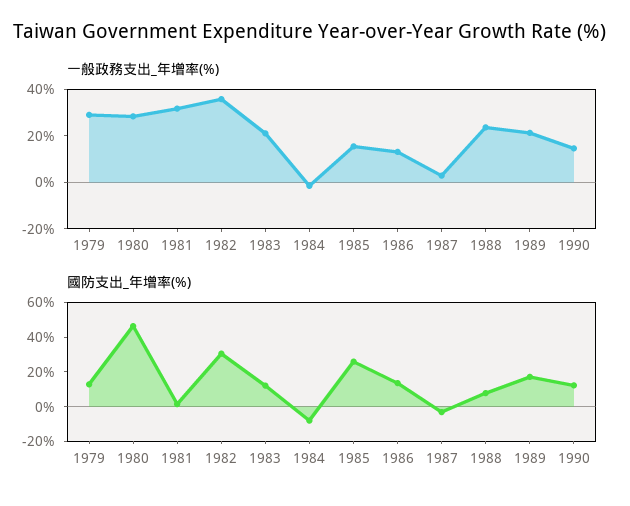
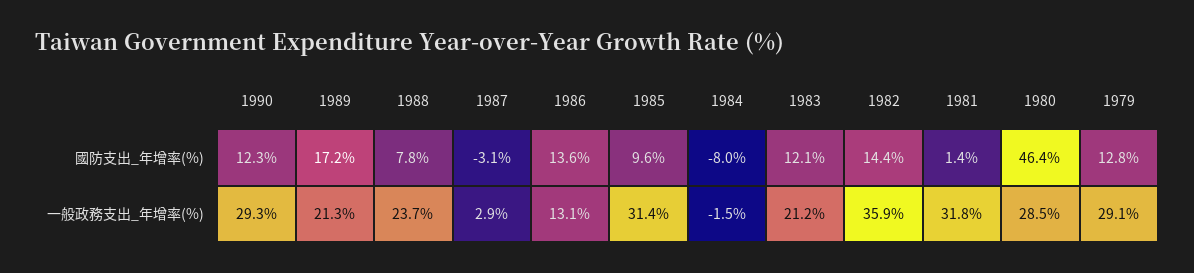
  {
    "一般政務支出_年增率(%)": {
      "1979": 29.1,
      "1980": 28.5,
      "1981": 31.8,
      "1982": 35.9,
      "1983": 21.2,
      "1984": -1.5,
-     "1985": 15,
+     "1985": 31.4,
      "1986": 13.1,
      "1987": 2.9,
      "1988": 23.7,
      "1989": 21.3,
-     "1990": 15
+     "1990": 29.3
    },
    "國防支出_年增率(%)": {
      "1979": 12.8,
      "1980": 46.4,
      "1981": 1.4,
-     "1982": 30,
+     "1982": 14.4,
      "1983": 12.1,
      "1984": -8,
-     "1985": 25,
+     "1985": 9.6,
      "1986": 13.6,
      "1987": -3.1,
      "1988": 7.8,
      "1989": 17.2,
      "1990": 12.3
    }
  }

